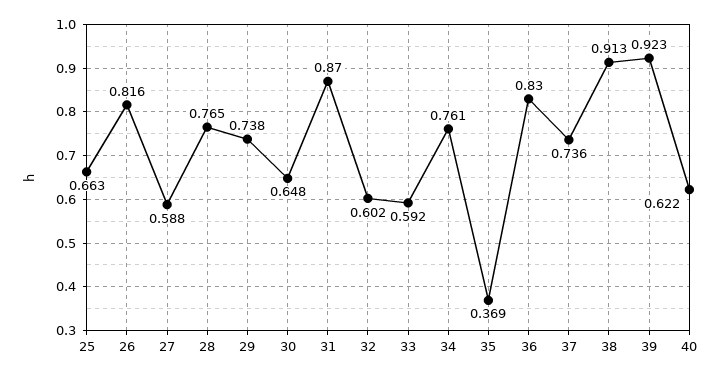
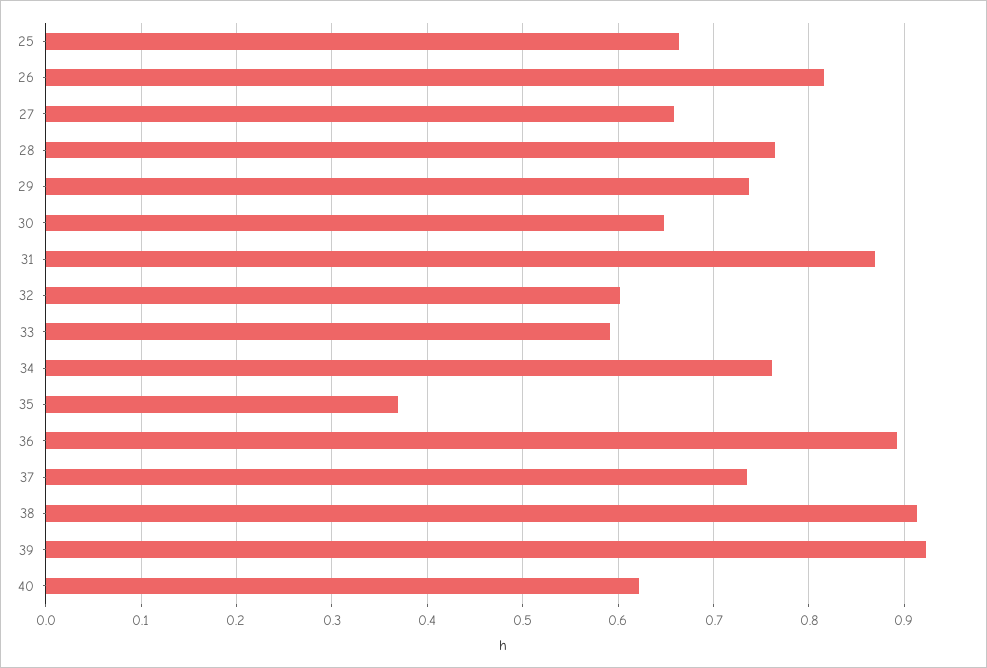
  {
    "25": 0.663,
    "26": 0.816,
-   "27": 0.588,
+   "27": 0.66,
    "28": 0.765,
    "29": 0.738,
    "30": 0.648,
    "31": 0.87,
    "32": 0.602,
    "33": 0.592,
    "34": 0.761,
    "35": 0.369,
-   "36": 0.83,
+   "36": 0.89,
    "37": 0.736,
    "38": 0.913,
    "39": 0.923,
    "40": 0.622
  }

